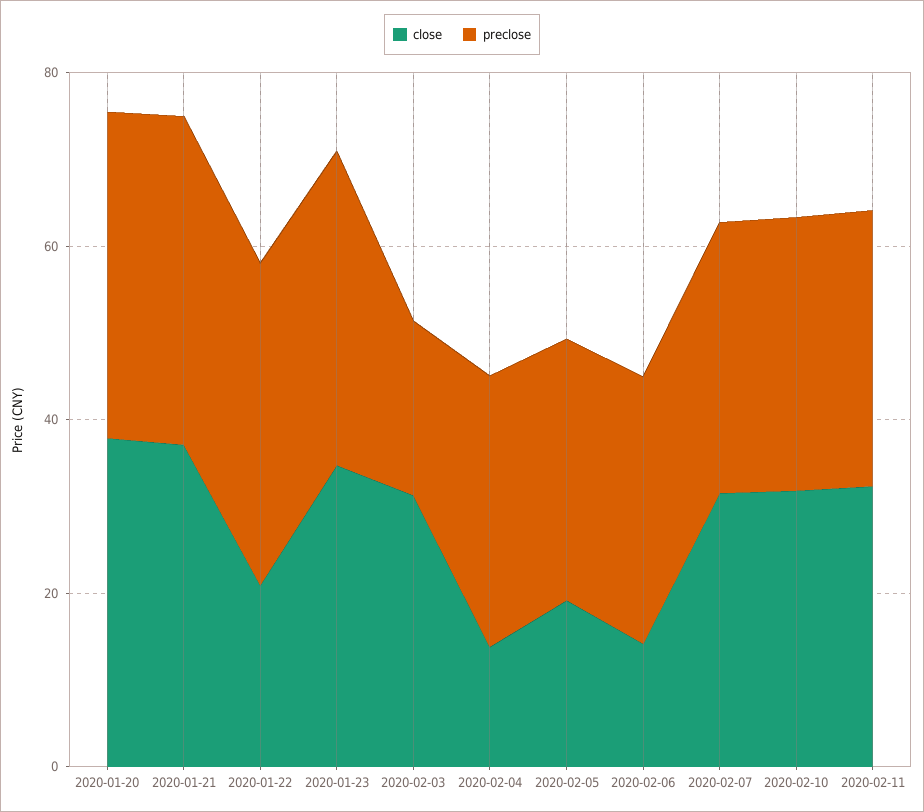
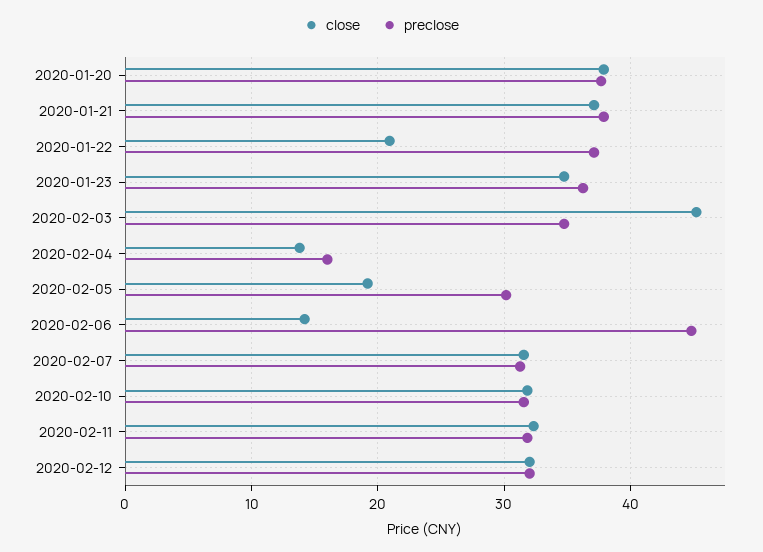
  {
    "close": {
      "2020-01-20": 38,
      "2020-01-21": 37,
      "2020-01-22": 21,
      "2020-01-23": 35,
-     "2020-02-03": 30,
+     "2020-02-03": 45,
      "2020-02-04": 14,
      "2020-02-05": 19,
      "2020-02-06": 14,
      "2020-02-07": 32,
      "2020-02-10": 32,
-     "2020-02-11": 32
+     "2020-02-11": 32,
+     "2020-02-12": 32
    },
    "preclose": {
      "2020-01-20": 38,
      "2020-01-21": 38,
      "2020-01-22": 37,
      "2020-01-23": 36,
-     "2020-02-03": 20,
+     "2020-02-03": 35,
-     "2020-02-04": 30,
+     "2020-02-04": 16,
      "2020-02-05": 30,
-     "2020-02-06": 30,
+     "2020-02-06": 45,
      "2020-02-07": 31,
      "2020-02-10": 32,
-     "2020-02-11": 32
+     "2020-02-11": 32,
+     "2020-02-12": 32
    }
  }

